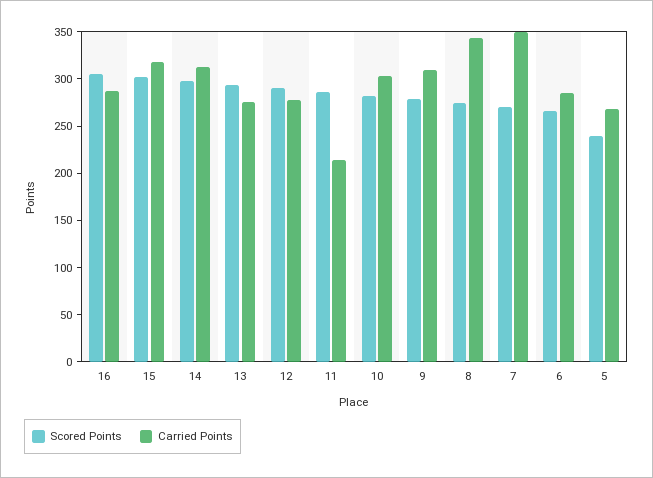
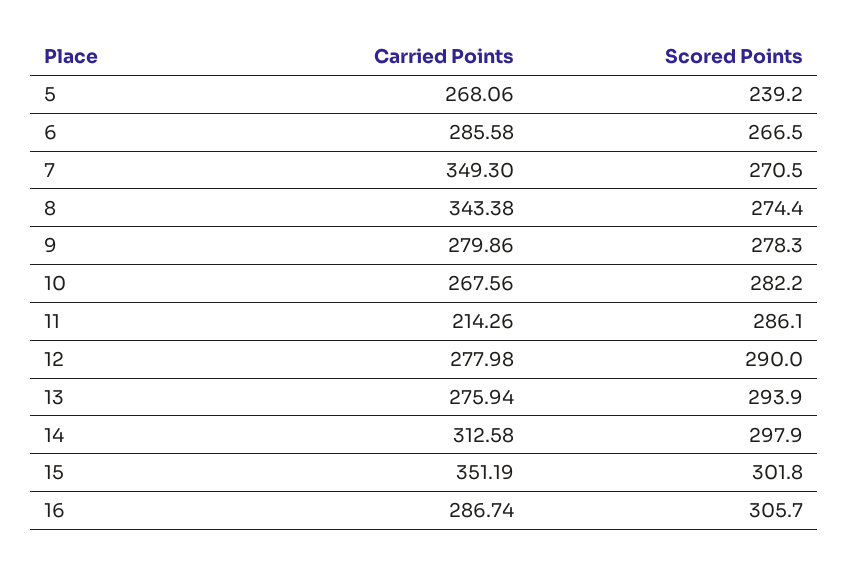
  {
    "Scored Points": {
      "16": 305.7,
      "15": 301.8,
      "14": 297.9,
      "13": 293.9,
      "12": 290,
      "11": 286.1,
      "10": 282.2,
      "9": 278.3,
      "8": 274.4,
      "7": 270.5,
      "6": 266.5,
      "5": 239.2
    },
    "Carried Points": {
      "16": 286.74,
-     "15": 320,
+     "15": 351.19,
      "14": 312.58,
      "13": 275.94,
      "12": 277.98,
      "11": 214.26,
-     "10": 300,
+     "10": 267.56,
-     "9": 310,
+     "9": 279.86,
      "8": 343.38,
      "7": 349.3,
      "6": 285.58,
      "5": 268.06
    }
  }

